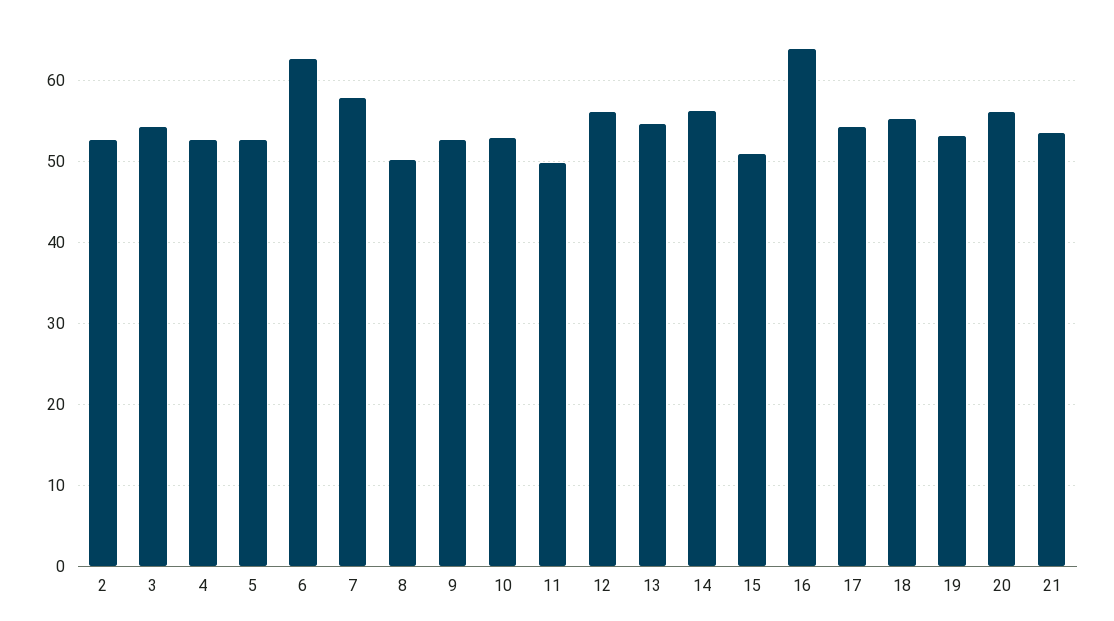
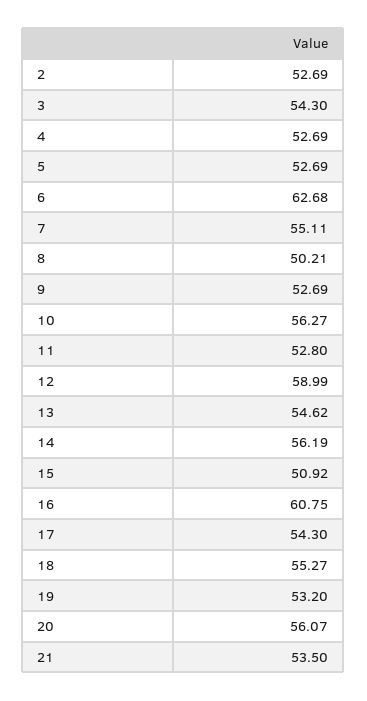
  {
    "2": 52.69,
    "3": 54.3,
    "4": 52.69,
    "5": 52.69,
    "6": 62.68,
-   "7": 58,
+   "7": 55.11,
    "8": 50.21,
    "9": 52.69,
-   "10": 53,
+   "10": 56.27,
-   "11": 50,
+   "11": 52.8,
-   "12": 56,
+   "12": 58.99,
    "13": 54.62,
    "14": 56.19,
    "15": 50.92,
-   "16": 64,
+   "16": 60.75,
    "17": 54.3,
    "18": 55.27,
    "19": 53.2,
    "20": 56.07,
    "21": 53.5
  }

